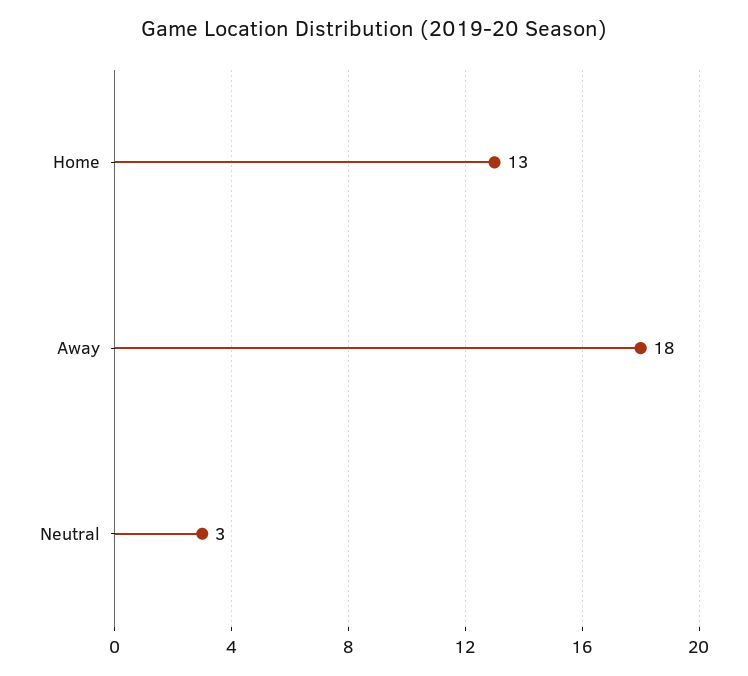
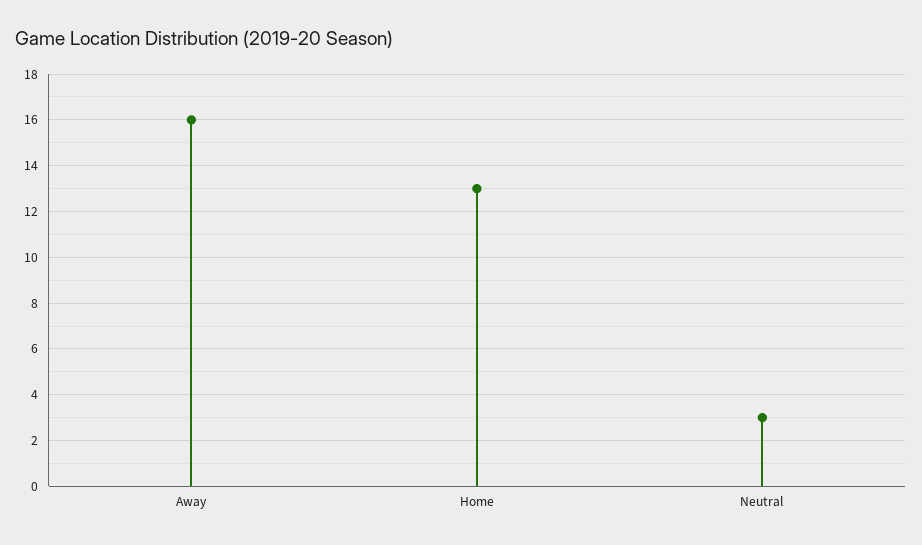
  {
    "Home": 13,
-   "Away": 18,
+   "Away": 16,
    "Neutral": 3
  }

